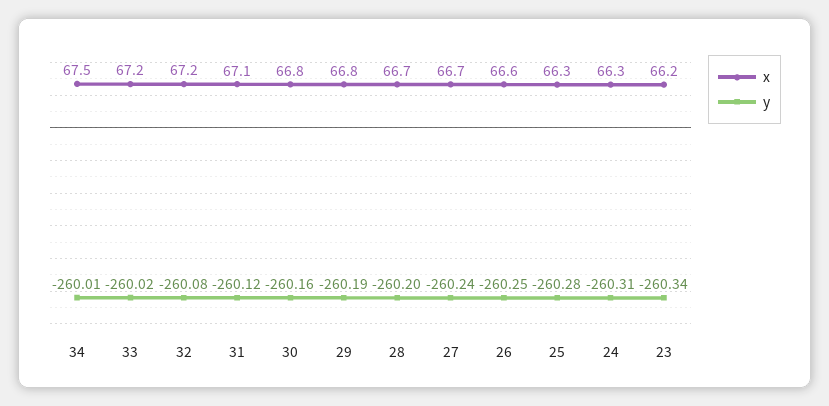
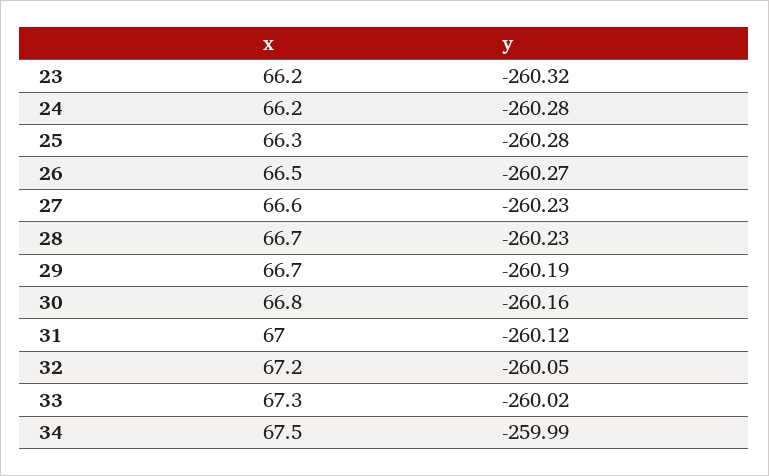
  {
    "x": {
      "34": 67.5,
-     "33": 67.2,
+     "33": 67.3,
      "32": 67.2,
-     "31": 67.1,
+     "31": 67,
      "30": 66.8,
-     "29": 66.8,
+     "29": 66.7,
      "28": 66.7,
-     "27": 66.7,
+     "27": 66.6,
-     "26": 66.6,
+     "26": 66.5,
      "25": 66.3,
-     "24": 66.3,
+     "24": 66.2,
      "23": 66.2
    },
    "y": {
-     "34": -260.01,
+     "34": -259.99,
      "33": -260.02,
-     "32": -260.08,
+     "32": -260.05,
      "31": -260.12,
      "30": -260.16,
      "29": -260.19,
-     "28": -260.2,
+     "28": -260.23,
-     "27": -260.24,
+     "27": -260.23,
-     "26": -260.25,
+     "26": -260.27,
      "25": -260.28,
-     "24": -260.31,
+     "24": -260.28,
-     "23": -260.34
+     "23": -260.32
    }
  }

